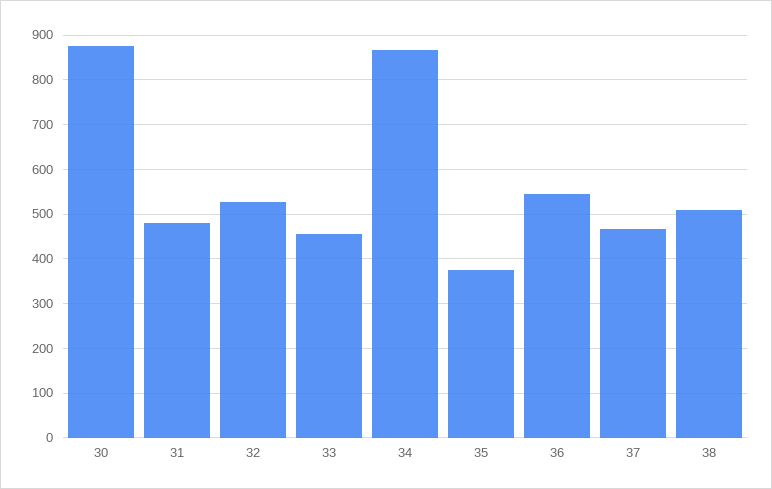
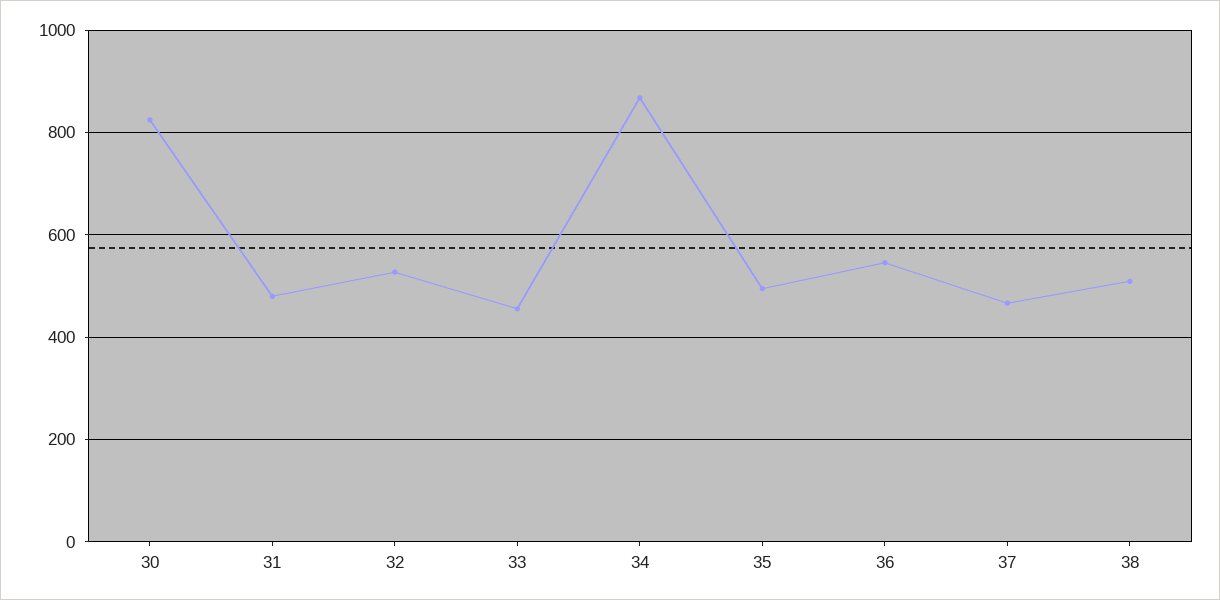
  {
-   "30": 880,
+   "30": 820,
    "31": 480,
    "32": 520,
    "33": 460,
    "34": 860,
-   "35": 380,
+   "35": 500,
    "36": 540,
    "37": 460,
    "38": 500
  }

